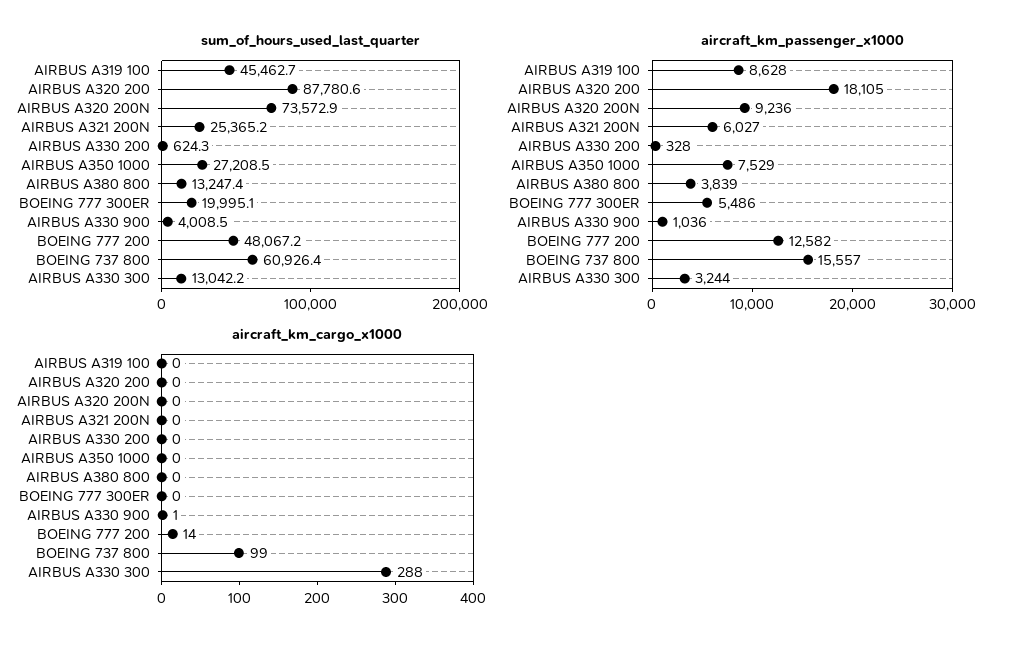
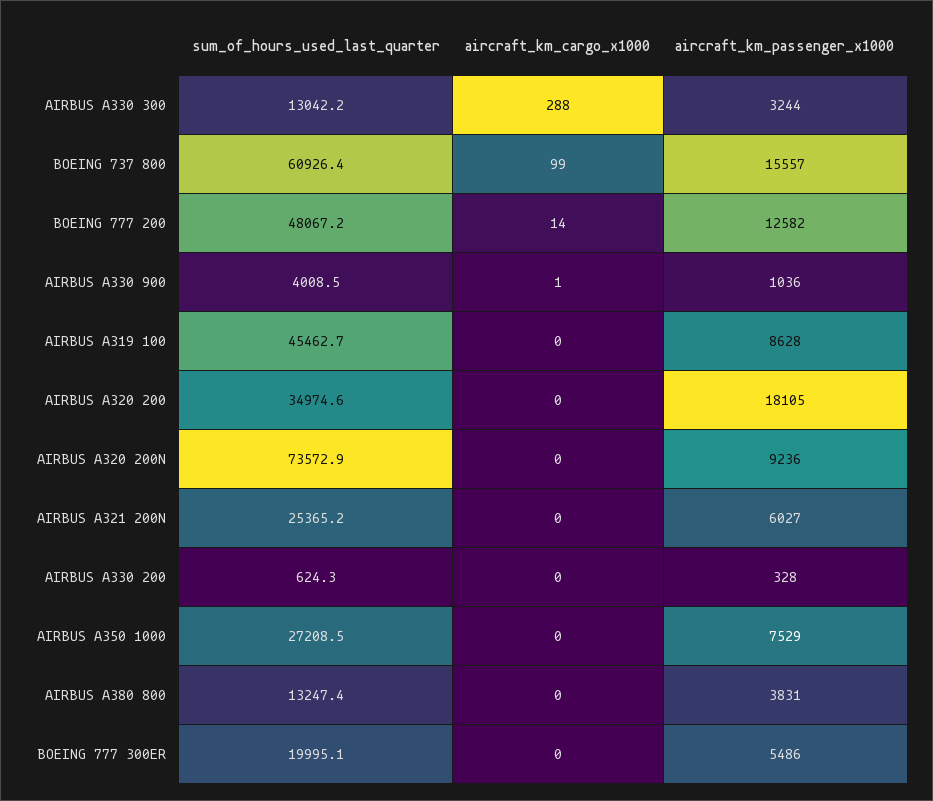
  {
    "sum_of_hours_used_last_quarter": {
      "AIRBUS A319 100": 45462.7,
-     "AIRBUS A320 200": 87780.6,
+     "AIRBUS A320 200": 34974.6,
      "AIRBUS A320 200N": 73572.9,
      "AIRBUS A321 200N": 25365.2,
      "AIRBUS A330 200": 624.3,
      "AIRBUS A350 1000": 27208.5,
      "AIRBUS A380 800": 13247.4,
      "BOEING 777 300ER": 19995.1,
      "AIRBUS A330 900": 4008.5,
      "BOEING 777 200": 48067.2,
      "BOEING 737 800": 60926.4,
      "AIRBUS A330 300": 13042.2
    },
    "aircraft_km_passenger_x1000": {
      "AIRBUS A319 100": 8628,
      "AIRBUS A320 200": 18105,
      "AIRBUS A320 200N": 9236,
      "AIRBUS A321 200N": 6027,
      "AIRBUS A330 200": 328,
      "AIRBUS A350 1000": 7529,
-     "AIRBUS A380 800": 3839,
+     "AIRBUS A380 800": 3831,
      "BOEING 777 300ER": 5486,
      "AIRBUS A330 900": 1036,
      "BOEING 777 200": 12582,
      "BOEING 737 800": 15557,
      "AIRBUS A330 300": 3244
    },
    "aircraft_km_cargo_x1000": {
      "AIRBUS A319 100": 0,
      "AIRBUS A320 200": 0,
      "AIRBUS A320 200N": 0,
      "AIRBUS A321 200N": 0,
      "AIRBUS A330 200": 0,
      "AIRBUS A350 1000": 0,
      "AIRBUS A380 800": 0,
      "BOEING 777 300ER": 0,
      "AIRBUS A330 900": 1,
      "BOEING 777 200": 14,
      "BOEING 737 800": 99,
      "AIRBUS A330 300": 288
    }
  }

